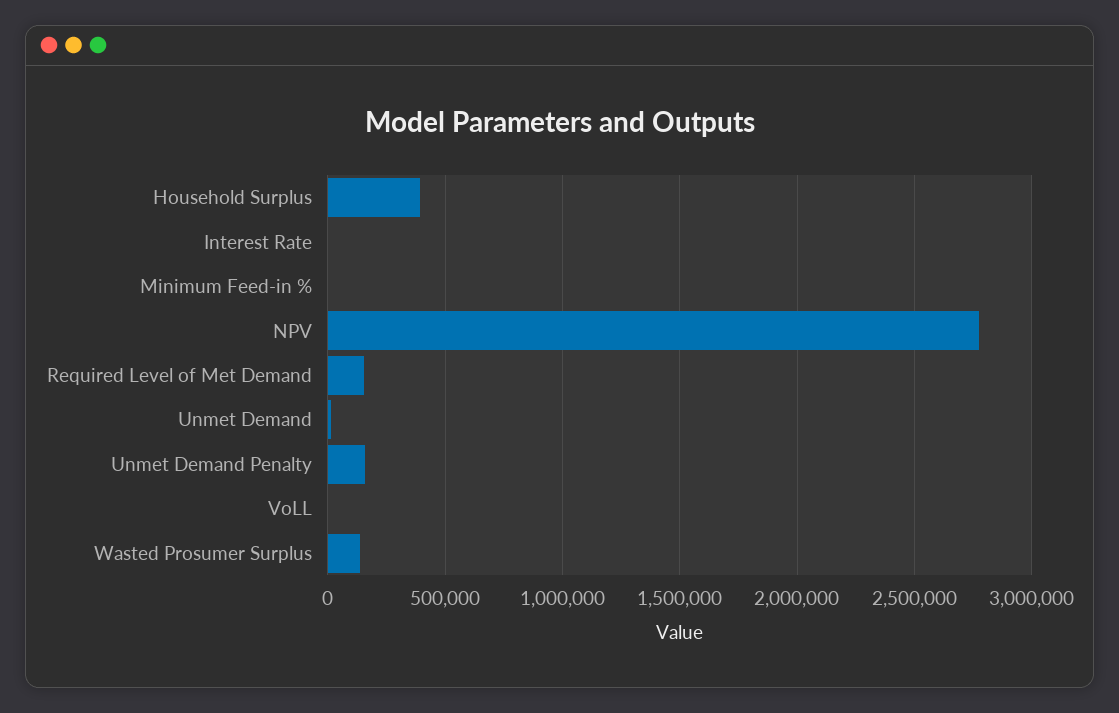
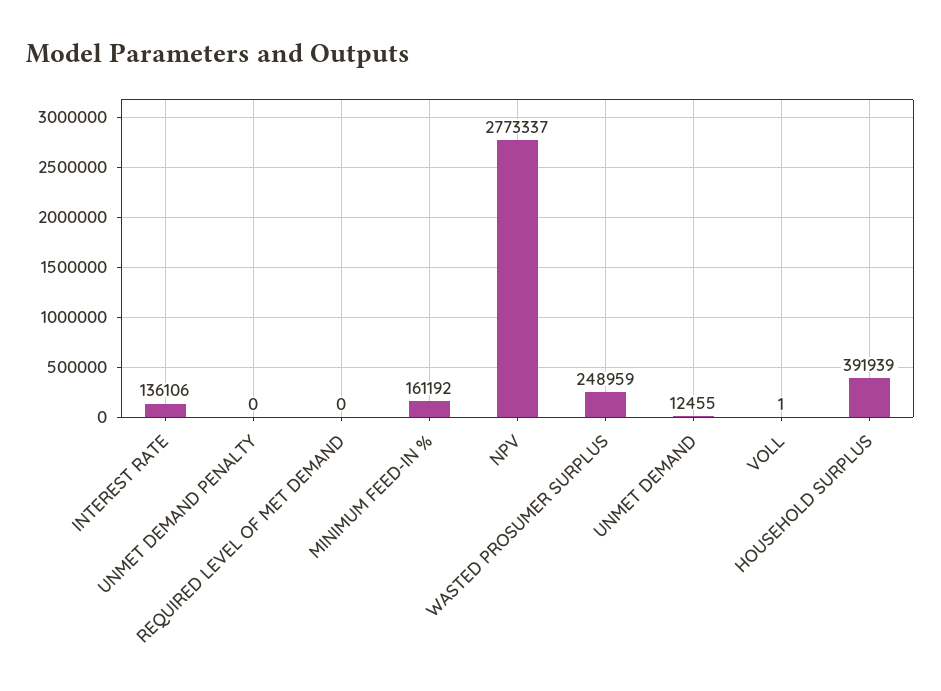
  {
    "Household Surplus": 391939,
-   "Interest Rate": 0,
+   "Interest Rate": 136106,
-   "Minimum Feed-in %": 0,
+   "Minimum Feed-in %": 161192,
    "NPV": 2773337,
-   "Required Level of Met Demand": 150000,
+   "Required Level of Met Demand": 0,
    "Unmet Demand": 12455,
-   "Unmet Demand Penalty": 150000,
+   "Unmet Demand Penalty": 0,
    "VoLL": 1,
-   "Wasted Prosumer Surplus": 150000
+   "Wasted Prosumer Surplus": 248959
  }

